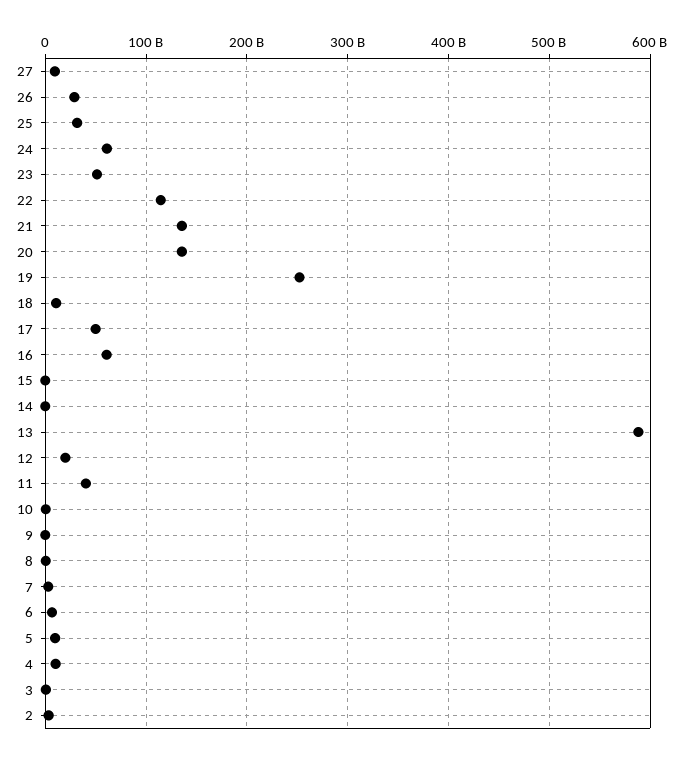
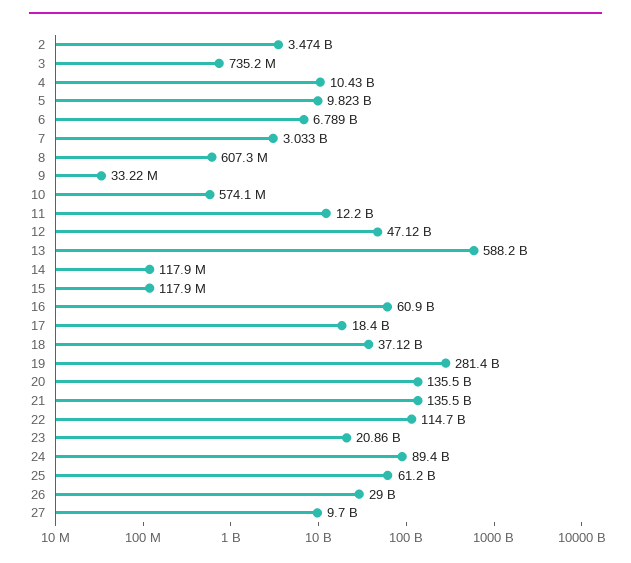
  {
    "27": 9700000000,
    "26": 29000000000,
-   "25": 30000000000,
+   "25": 61200000000,
-   "24": 60000000000,
+   "24": 89400000000,
-   "23": 50000000000,
+   "23": 20860000000,
    "22": 114700000000,
    "21": 135500000000,
    "20": 135500000000,
-   "19": 250000000000,
+   "19": 281400000000,
-   "18": 10000000000,
+   "18": 37120000000,
-   "17": 50000000000,
+   "17": 18400000000,
    "16": 60900000000,
    "15": 117900000,
    "14": 117900000,
    "13": 588200000000,
-   "12": 20000000000,
+   "12": 47120000000,
-   "11": 40000000000,
+   "11": 12200000000,
    "10": 574100000,
    "9": 33220000,
    "8": 607300000,
    "7": 3033000000,
    "6": 6789000000,
    "5": 9823000000,
    "4": 10430000000,
    "3": 735200000,
    "2": 3474000000
  }

